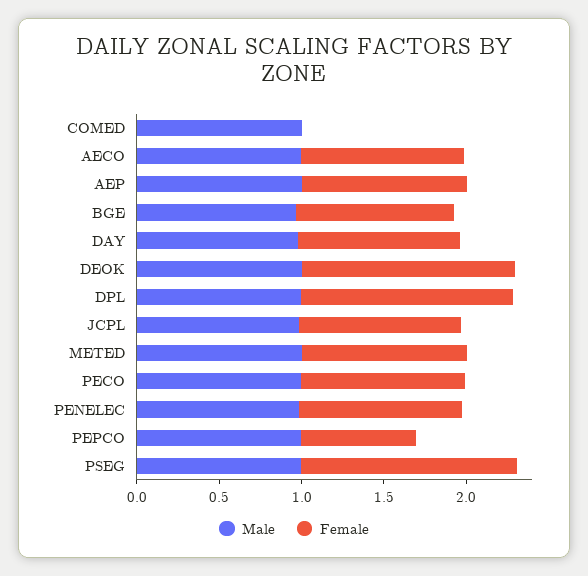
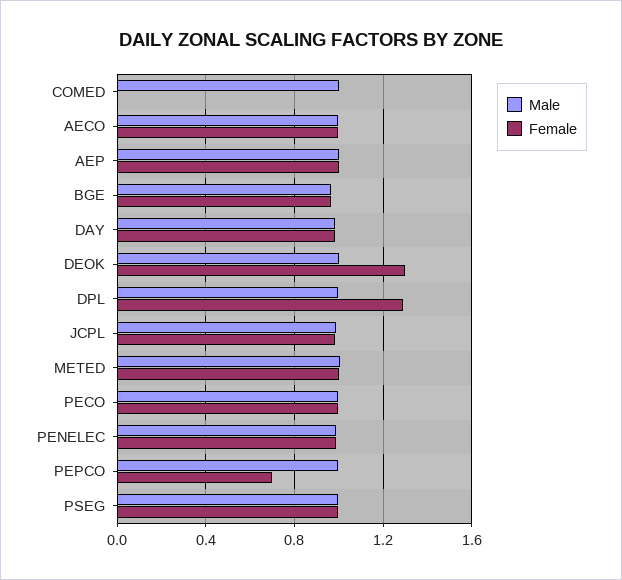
  {
    "Male": {
      "COMED": 1,
      "AECO": 1,
      "AEP": 1,
      "BGE": 0.95,
      "DAY": 1,
      "DEOK": 1,
      "DPL": 1,
      "JCPL": 1,
      "METED": 1,
      "PECO": 1,
      "PENELEC": 1,
      "PEPCO": 1,
      "PSEG": 1
    },
    "Female": {
      "COMED": 0,
      "AECO": 1,
      "AEP": 1,
      "BGE": 0.95,
      "DAY": 1,
      "DEOK": 1.3,
      "DPL": 1.3,
      "JCPL": 1,
      "METED": 1,
      "PECO": 1,
      "PENELEC": 1,
      "PEPCO": 0.7,
-     "PSEG": 1.3
+     "PSEG": 1
    }
  }

